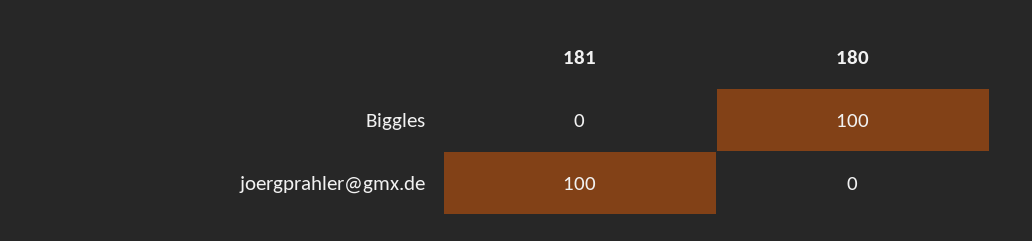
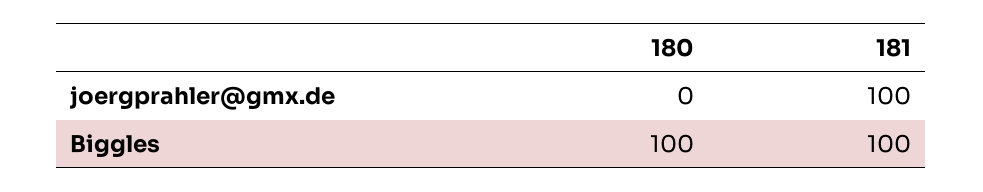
  {
    "181": {
-     "Biggles": 0,
+     "Biggles": 100,
      "joergprahler@gmx.de": 100
    },
    "180": {
      "Biggles": 100,
      "joergprahler@gmx.de": 0
    }
  }

